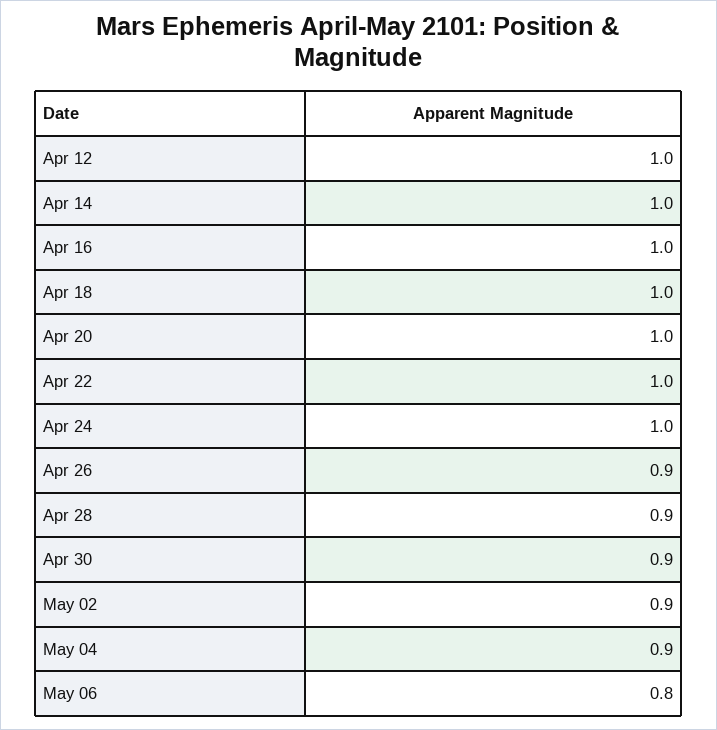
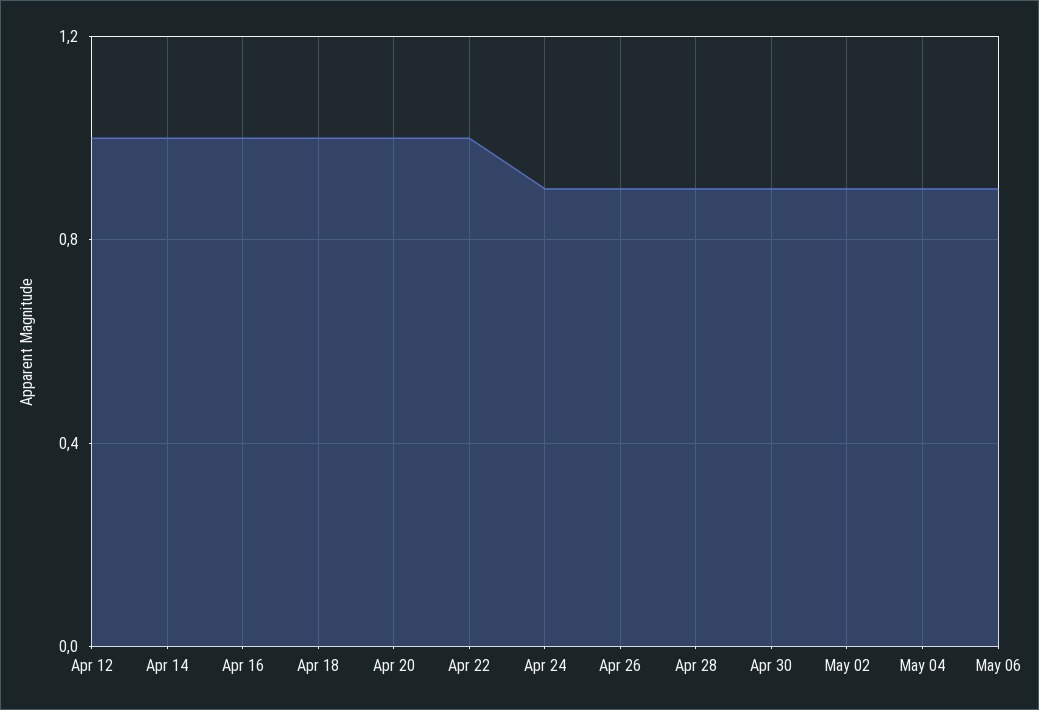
  {
    "Apr 12": 1,
    "Apr 14": 1,
    "Apr 16": 1,
    "Apr 18": 1,
    "Apr 20": 1,
    "Apr 22": 1,
-   "Apr 24": 1,
+   "Apr 24": 0.9,
    "Apr 26": 0.9,
    "Apr 28": 0.9,
    "Apr 30": 0.9,
    "May 02": 0.9,
    "May 04": 0.9,
-   "May 06": 0.8
+   "May 06": 0.9
  }

